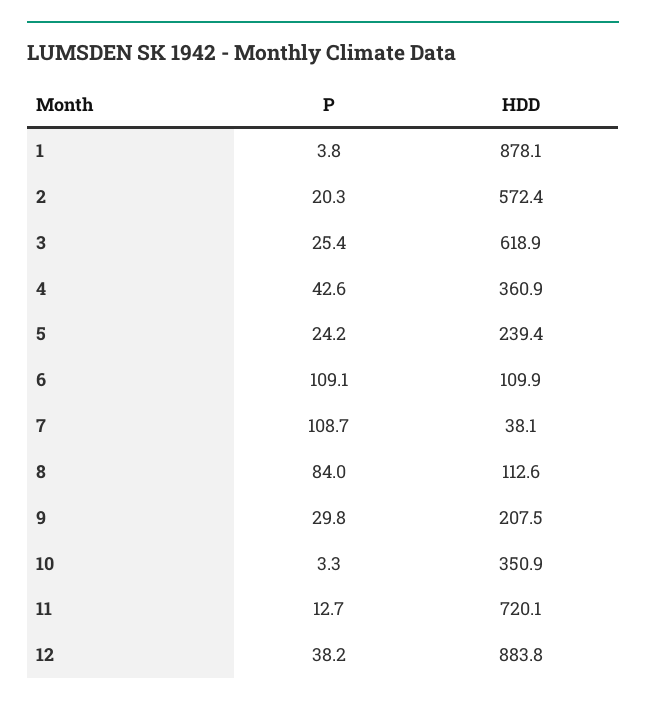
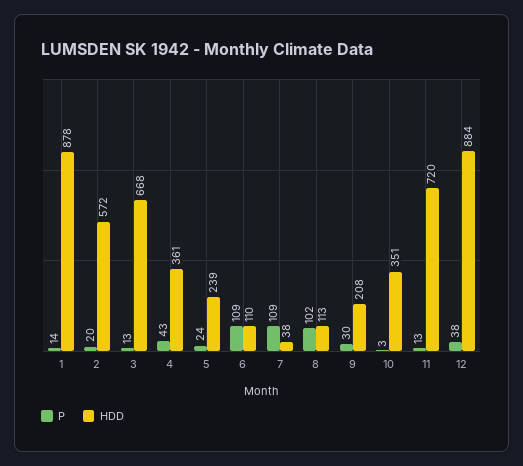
  {
    "P": {
-     "1": 3.8,
+     "1": 14,
      "2": 20.3,
-     "3": 25.4,
+     "3": 13,
      "4": 42.6,
      "5": 24.2,
      "6": 109.1,
      "7": 108.7,
-     "8": 84,
+     "8": 102,
      "9": 29.8,
      "10": 3.3,
      "11": 12.7,
      "12": 38.2
    },
    "HDD": {
      "1": 878.1,
      "2": 572.4,
-     "3": 618.9,
+     "3": 668,
      "4": 360.9,
      "5": 239.4,
      "6": 109.9,
      "7": 38.1,
      "8": 112.6,
      "9": 207.5,
      "10": 350.9,
      "11": 720.1,
      "12": 883.8
    }
  }

